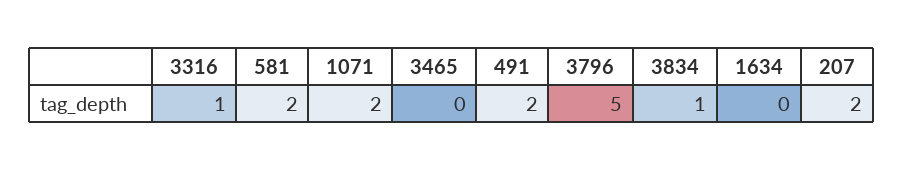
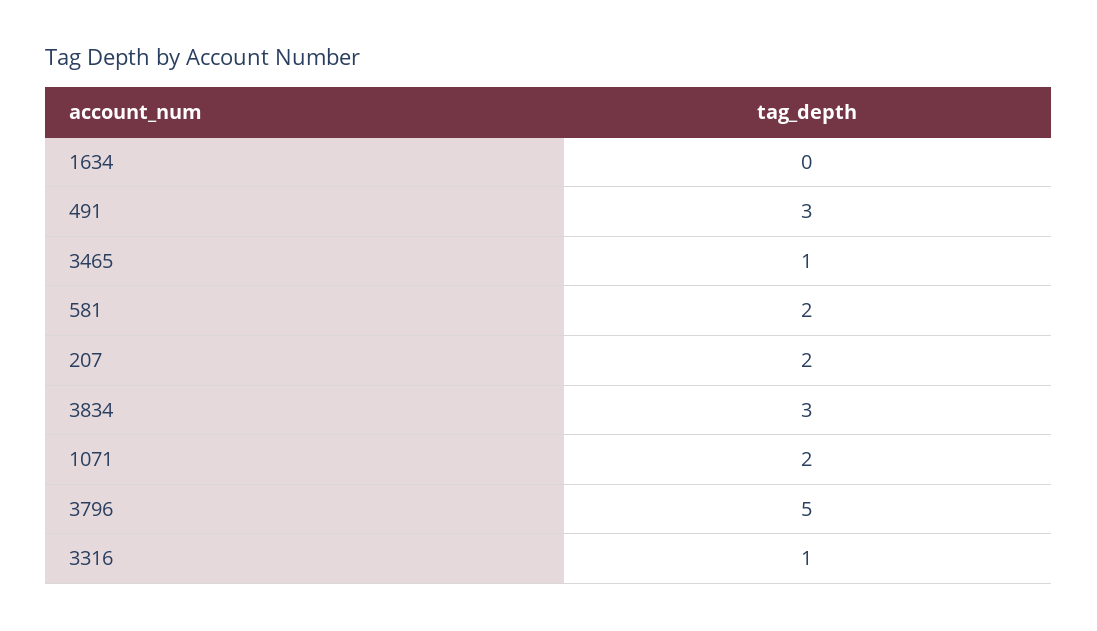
  {
    "3316": 1,
    "581": 2,
    "1071": 2,
-   "3465": 0,
+   "3465": 1,
-   "491": 2,
+   "491": 3,
    "3796": 5,
-   "3834": 1,
+   "3834": 3,
    "1634": 0,
    "207": 2
  }

